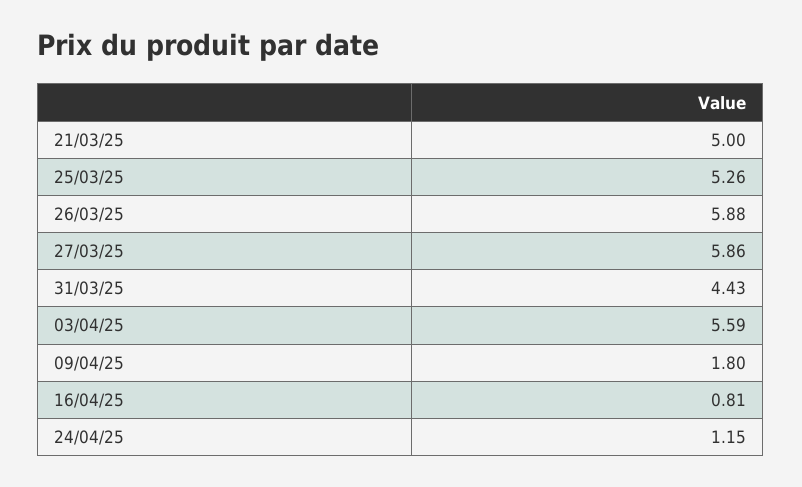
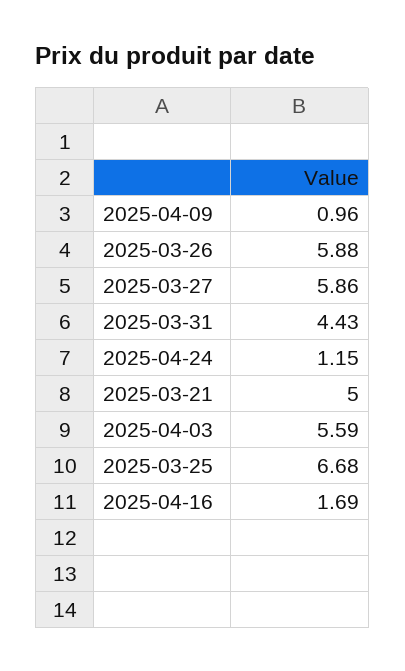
  {
    "21/03/25": 5,
-   "25/03/25": 5.26,
+   "25/03/25": 6.68,
    "26/03/25": 5.88,
    "27/03/25": 5.86,
    "31/03/25": 4.43,
    "03/04/25": 5.59,
-   "09/04/25": 1.8,
+   "09/04/25": 0.96,
-   "16/04/25": 0.81,
+   "16/04/25": 1.69,
    "24/04/25": 1.15
  }

